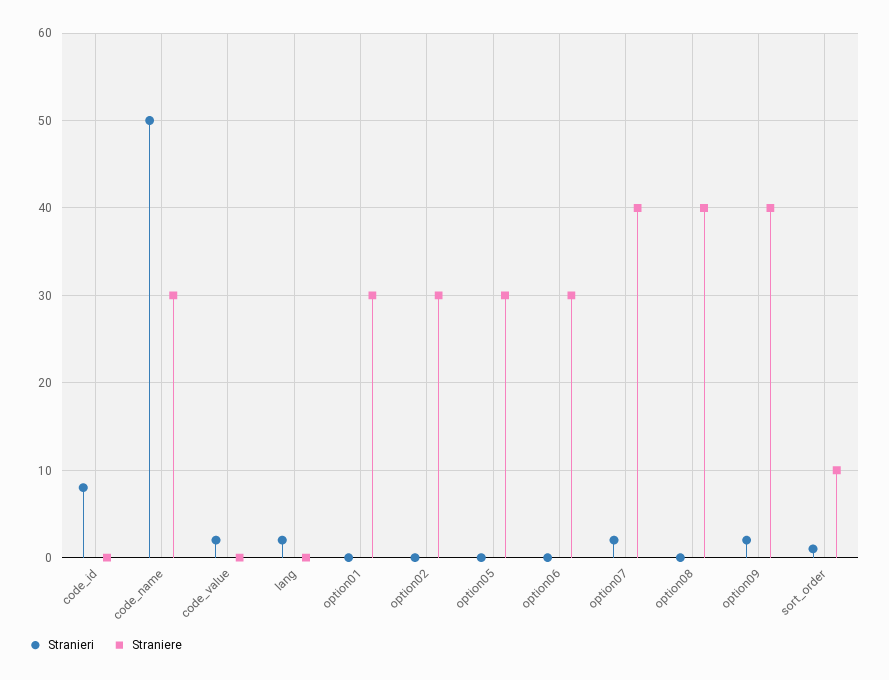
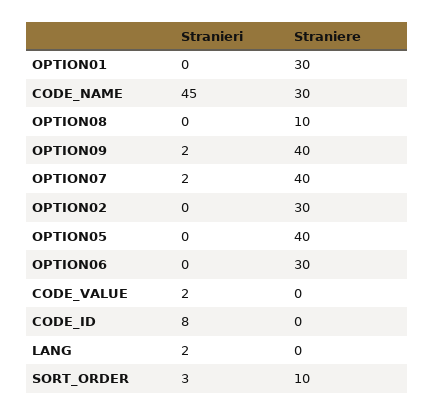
  {
    "Stranieri": {
      "code_id": 8,
-     "code_name": 50,
+     "code_name": 45,
      "code_value": 2,
      "lang": 2,
      "option01": 0,
      "option02": 0,
      "option05": 0,
      "option06": 0,
      "option07": 2,
      "option08": 0,
      "option09": 2,
-     "sort_order": 1
+     "sort_order": 3
    },
    "Straniere": {
      "code_id": 0,
      "code_name": 30,
      "code_value": 0,
      "lang": 0,
      "option01": 30,
      "option02": 30,
-     "option05": 30,
+     "option05": 40,
      "option06": 30,
      "option07": 40,
-     "option08": 40,
+     "option08": 10,
      "option09": 40,
      "sort_order": 10
    }
  }

